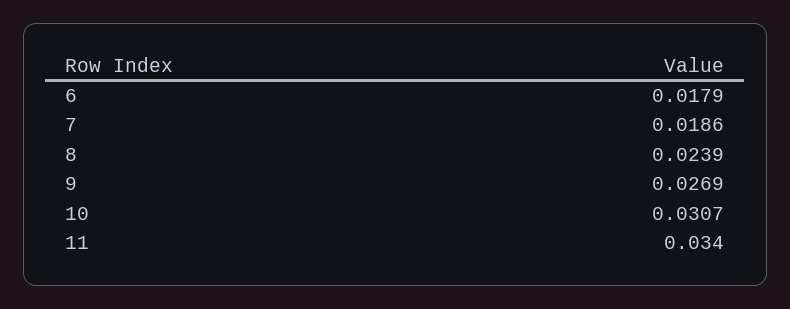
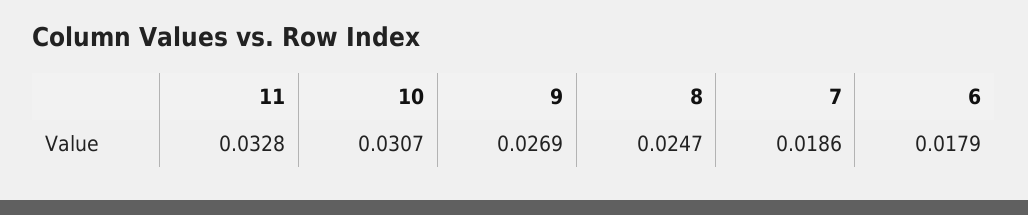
  {
    "6": 0.0179,
    "7": 0.0186,
-   "8": 0.0239,
+   "8": 0.0247,
    "9": 0.0269,
    "10": 0.0307,
-   "11": 0.034
+   "11": 0.0328
  }

